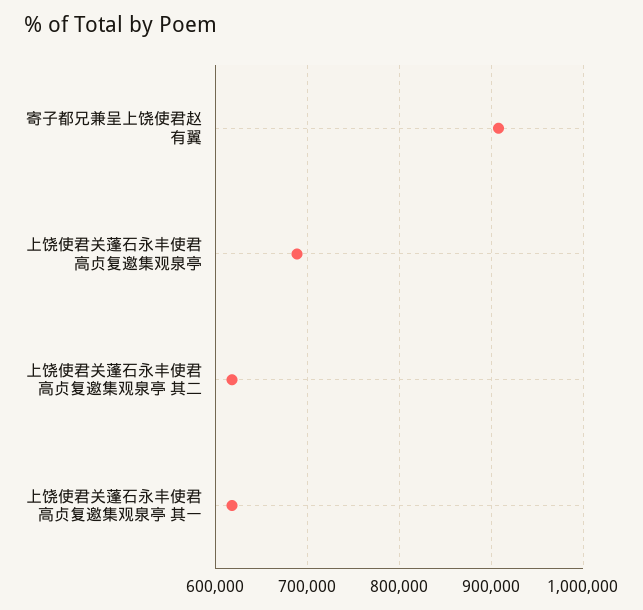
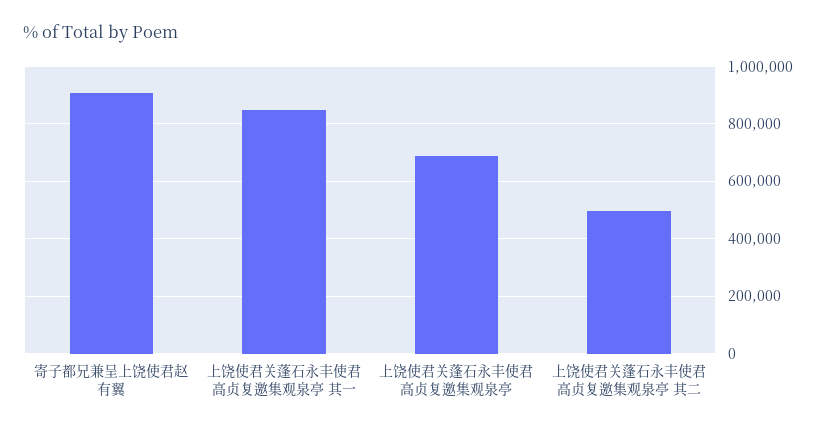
  {
    "寄子都兄兼呈上饶使君赵有翼": 910000,
    "上饶使君关蓬石永丰使君高贞复邀集观泉亭": 690000,
-   "上饶使君关蓬石永丰使君高贞复邀集观泉亭 其二": 620000,
+   "上饶使君关蓬石永丰使君高贞复邀集观泉亭 其二": 500000,
-   "上饶使君关蓬石永丰使君高贞复邀集观泉亭 其一": 620000
+   "上饶使君关蓬石永丰使君高贞复邀集观泉亭 其一": 850000
  }

